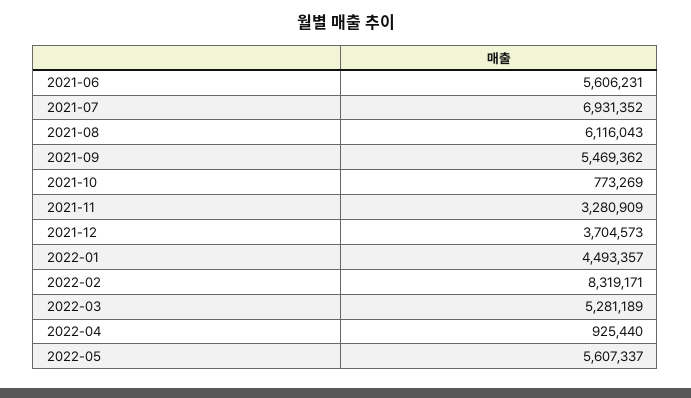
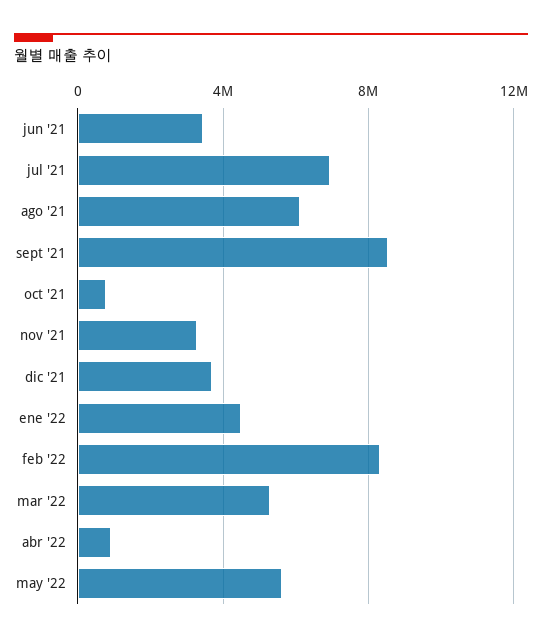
  {
-   "2021-06": 5606231,
+   "2021-06": 3500000,
    "2021-07": 6931352,
    "2021-08": 6116043,
-   "2021-09": 5469362,
+   "2021-09": 8500000,
    "2021-10": 773269,
    "2021-11": 3280909,
    "2021-12": 3704573,
    "2022-01": 4493357,
    "2022-02": 8319171,
    "2022-03": 5281189,
    "2022-04": 925440,
    "2022-05": 5607337
  }

